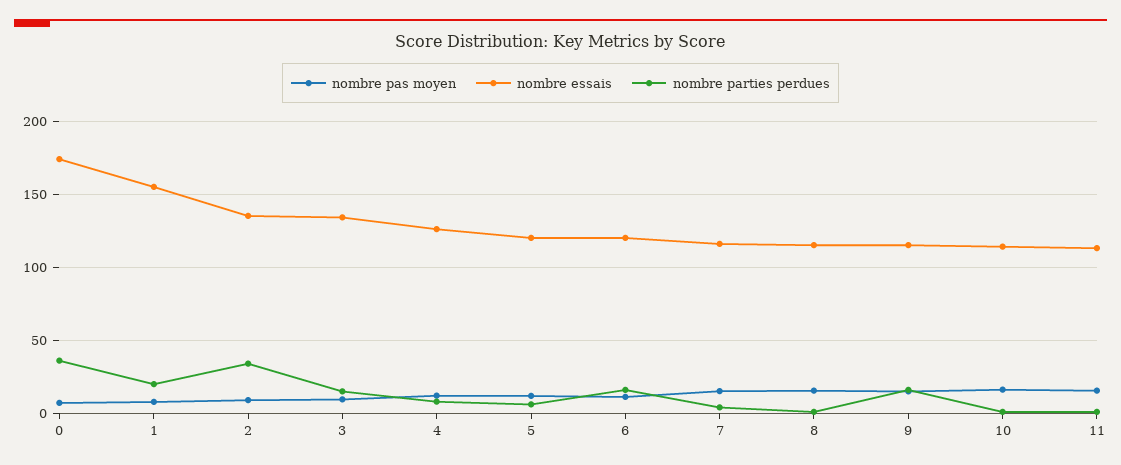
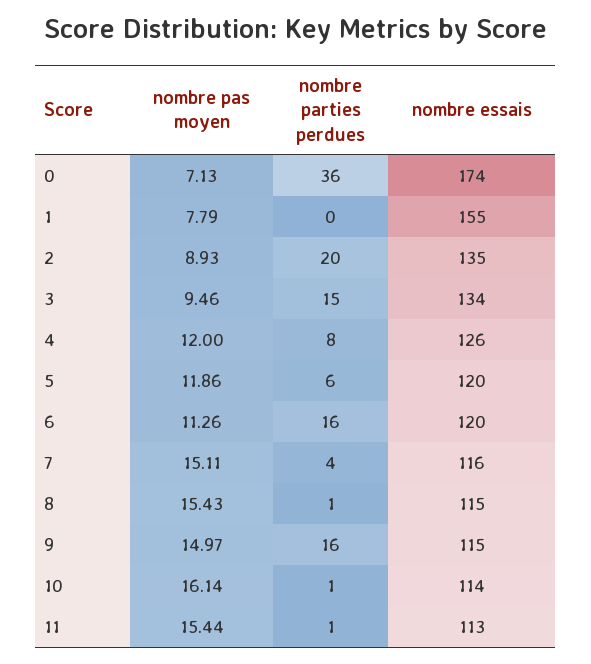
  {
    "nombre pas moyen": {
      "0": 7.13,
      "1": 7.79,
      "2": 8.93,
      "3": 9.46,
      "4": 12,
      "5": 11.86,
      "6": 11.26,
      "7": 15.11,
      "8": 15.43,
      "9": 14.97,
      "10": 16.14,
      "11": 15.44
    },
    "nombre essais": {
      "0": 174,
      "1": 155,
      "2": 135,
      "3": 134,
      "4": 126,
      "5": 120,
      "6": 120,
      "7": 116,
      "8": 115,
      "9": 115,
      "10": 114,
      "11": 113
    },
    "nombre parties perdues": {
      "0": 36,
-     "1": 20,
+     "1": 0,
-     "2": 35,
+     "2": 20,
      "3": 15,
      "4": 8,
      "5": 6,
      "6": 16,
      "7": 4,
      "8": 1,
      "9": 16,
      "10": 1,
      "11": 1
    }
  }

